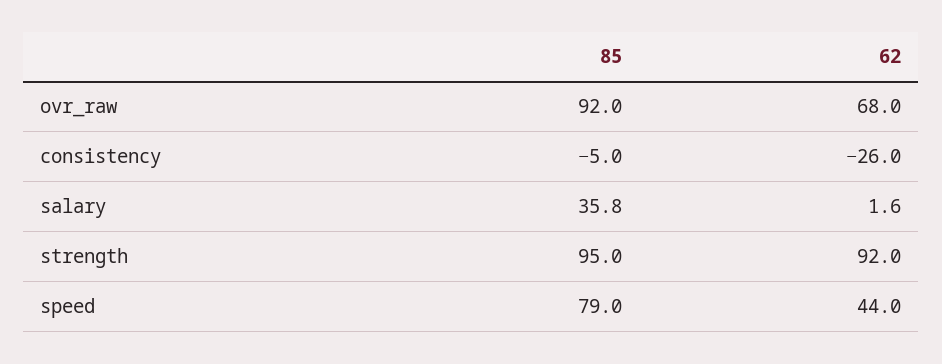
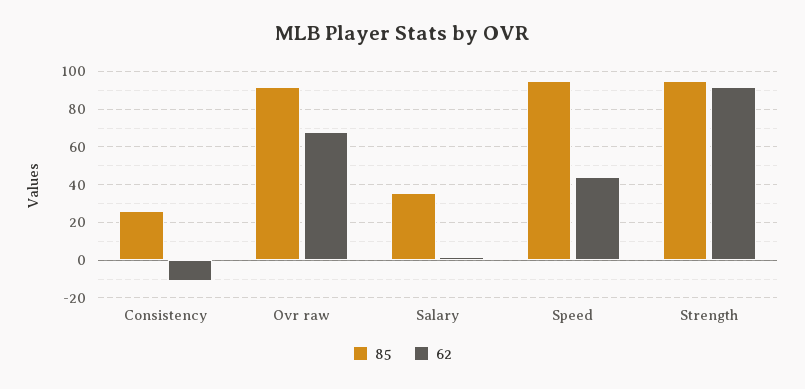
  {
    "85": {
      "ovr_raw": 92,
-     "consistency": -5,
+     "consistency": 25,
      "salary": 35.8,
      "strength": 95,
-     "speed": 79
+     "speed": 95
    },
    "62": {
      "ovr_raw": 68,
-     "consistency": -26,
+     "consistency": -10,
      "salary": 1.6,
      "strength": 92,
      "speed": 44
    }
  }

